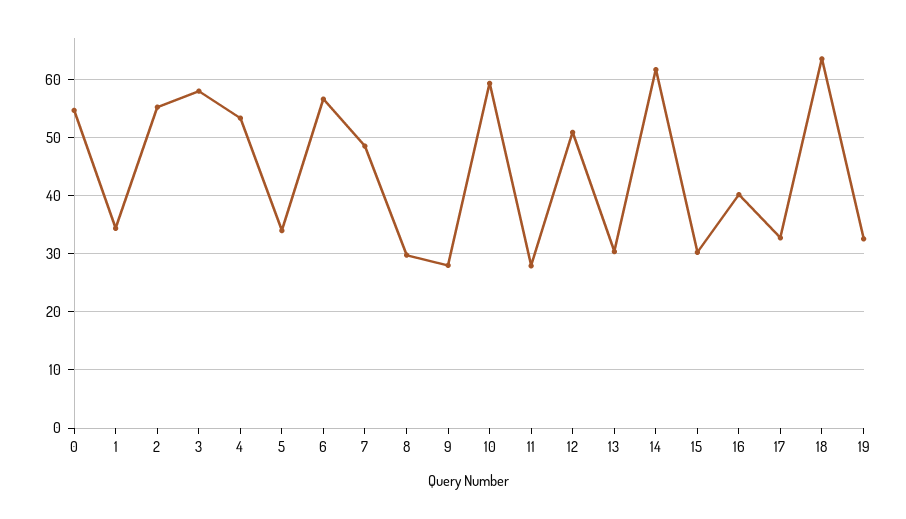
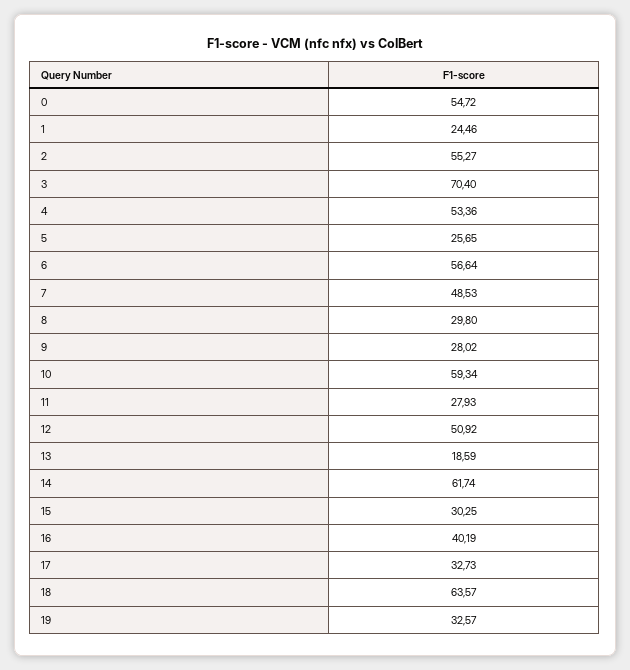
  {
    "0": 54.72,
-   "1": 34,
+   "1": 24.46,
    "2": 55.27,
-   "3": 58,
+   "3": 70.4,
    "4": 53.36,
-   "5": 34,
+   "5": 25.65,
    "6": 56.64,
    "7": 48.53,
    "8": 29.8,
    "9": 28.02,
    "10": 59.34,
    "11": 27.93,
    "12": 50.92,
-   "13": 30,
+   "13": 18.59,
    "14": 61.74,
    "15": 30.25,
    "16": 40.19,
    "17": 32.73,
    "18": 63.57,
    "19": 32.57
  }

